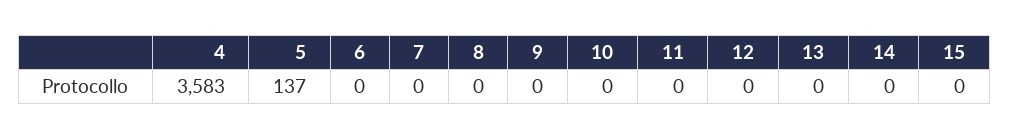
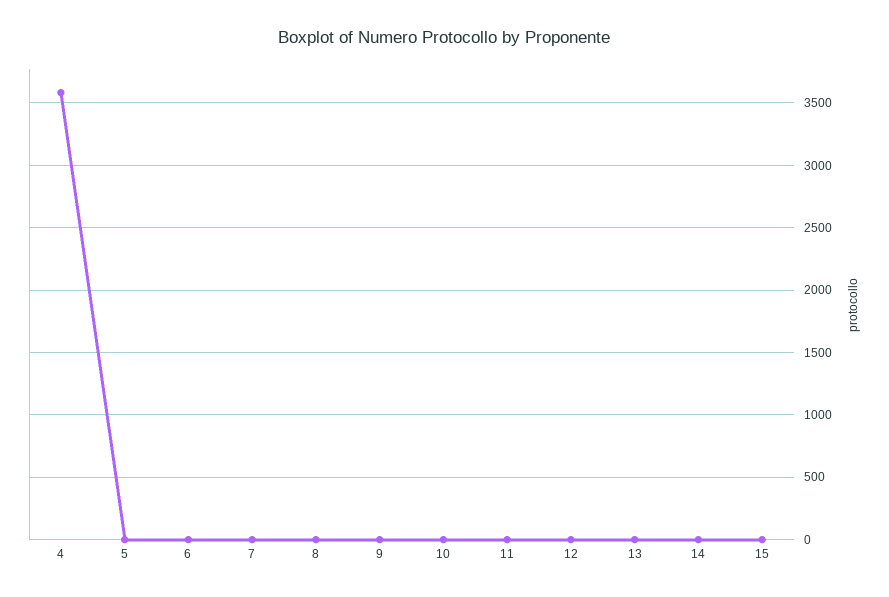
  {
    "4": 3583,
-   "5": 137,
+   "5": 0,
    "6": 0,
    "7": 0,
    "8": 0,
    "9": 0,
    "10": 0,
    "11": 0,
    "12": 0,
    "13": 0,
    "14": 0,
    "15": 0
  }

